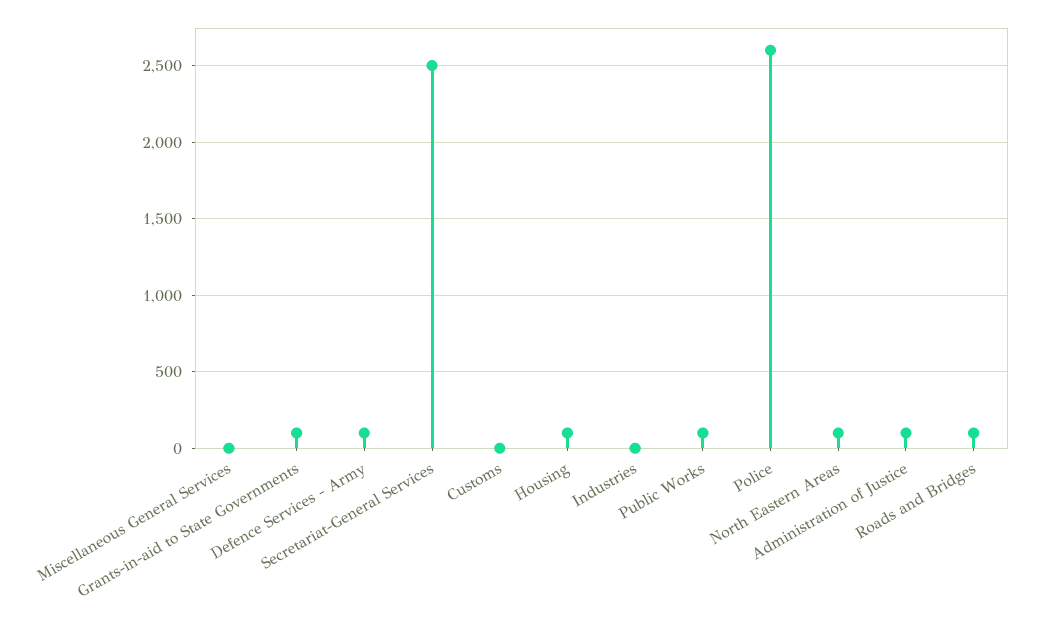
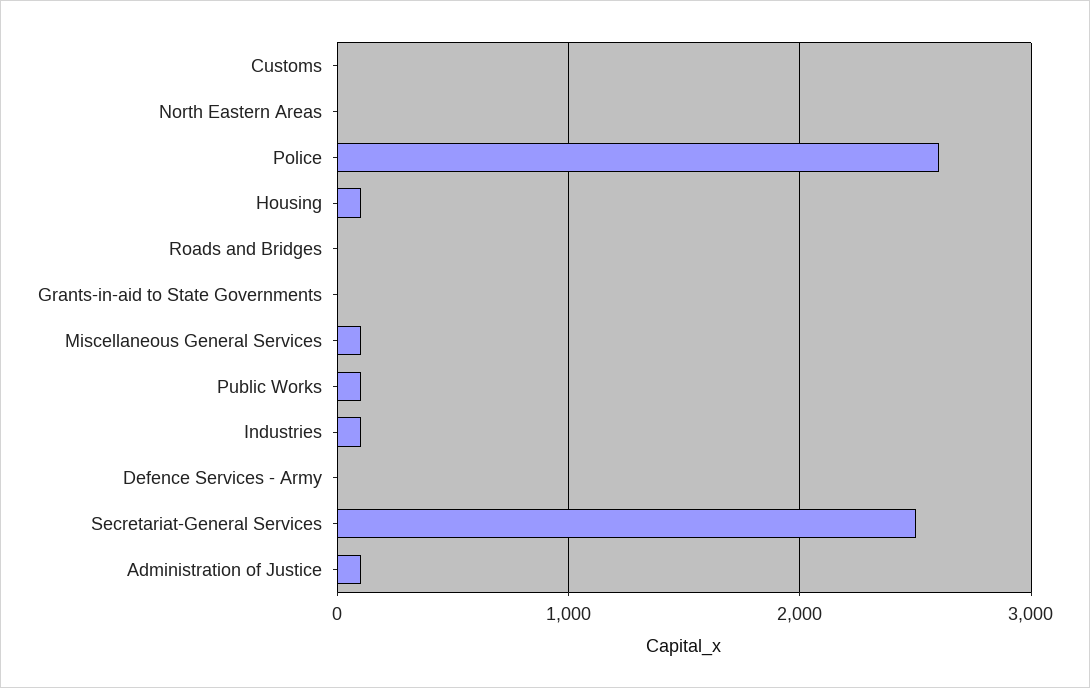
  {
-   "Miscellaneous General Services": 0,
+   "Miscellaneous General Services": 100,
-   "Grants-in-aid to State Governments": 100,
+   "Grants-in-aid to State Governments": 0,
-   "Defence Services - Army": 100,
+   "Defence Services - Army": 0,
    "Secretariat-General Services": 2500,
    "Customs": 0,
    "Housing": 100,
-   "Industries": 0,
+   "Industries": 100,
    "Public Works": 100,
    "Police": 2600,
-   "North Eastern Areas": 100,
+   "North Eastern Areas": 0,
    "Administration of Justice": 100,
-   "Roads and Bridges": 100
+   "Roads and Bridges": 0
  }

